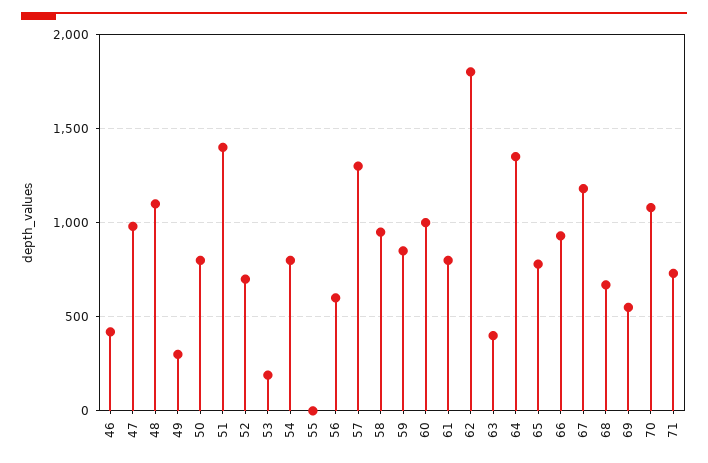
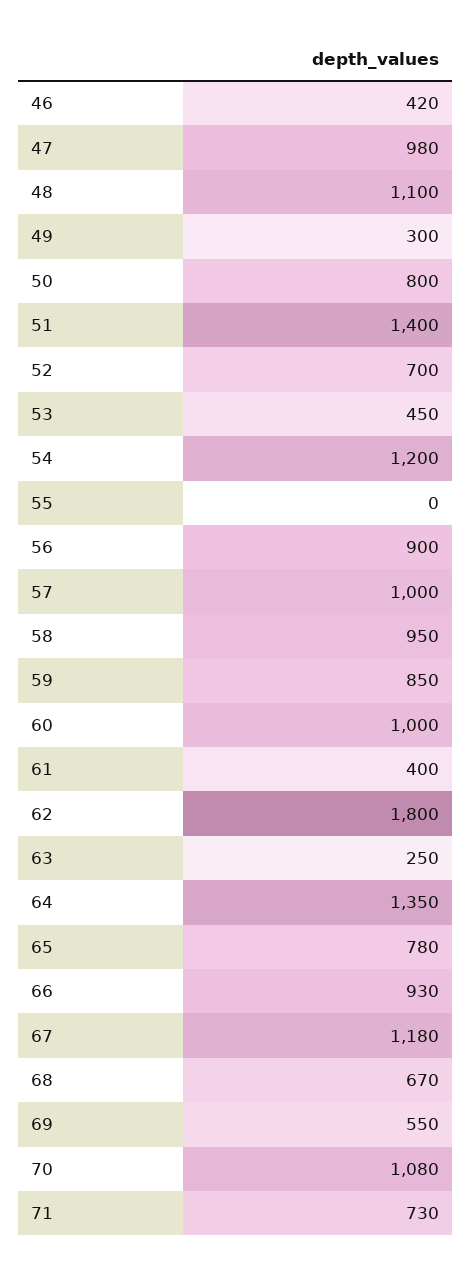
  {
    "46": 420,
    "47": 980,
    "48": 1100,
    "49": 300,
    "50": 800,
    "51": 1400,
    "52": 700,
-   "53": 200,
+   "53": 450,
-   "54": 800,
+   "54": 1200,
    "55": 0,
-   "56": 600,
+   "56": 900,
-   "57": 1300,
+   "57": 1000,
    "58": 950,
    "59": 850,
    "60": 1000,
-   "61": 800,
+   "61": 400,
    "62": 1800,
-   "63": 400,
+   "63": 250,
    "64": 1350,
    "65": 780,
    "66": 930,
    "67": 1180,
    "68": 670,
    "69": 550,
    "70": 1080,
    "71": 730
  }

